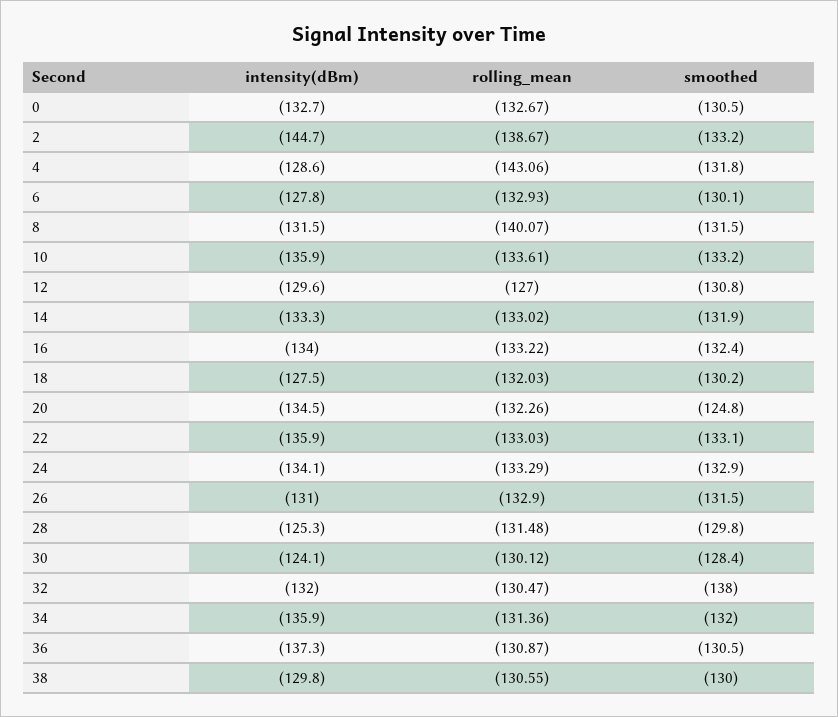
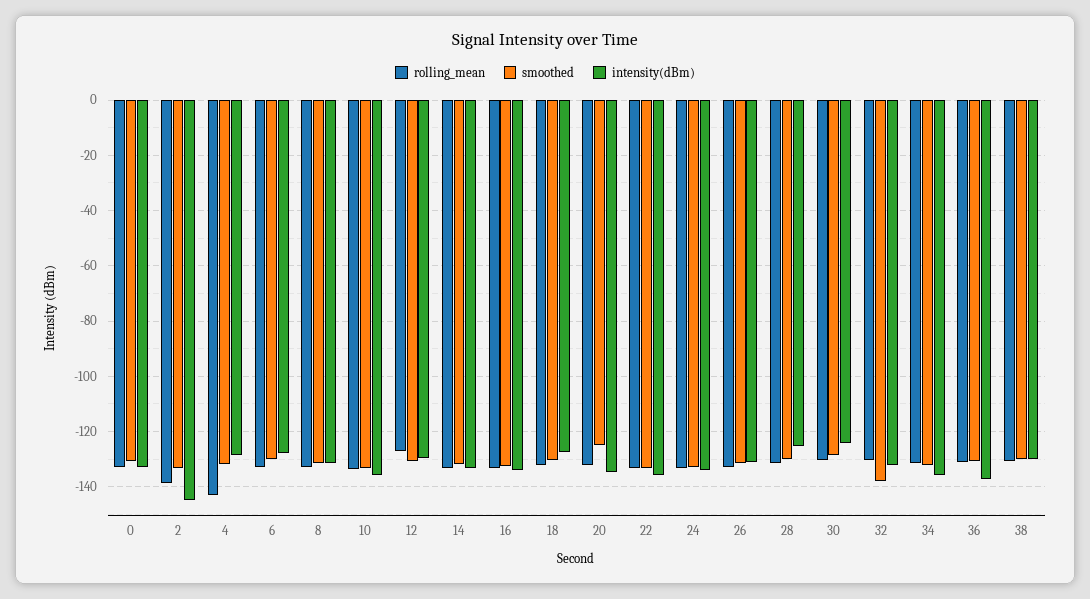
  {
    "intensity(dBm)": {
      "0": -132.7,
      "2": -144.7,
      "4": -128.6,
      "6": -127.8,
      "8": -131.5,
      "10": -135.9,
      "12": -129.6,
      "14": -133.3,
      "16": -134,
      "18": -127.5,
      "20": -134.5,
      "22": -135.9,
      "24": -134.1,
      "26": -131,
      "28": -125.3,
      "30": -124.1,
      "32": -132,
      "34": -135.9,
      "36": -137.3,
      "38": -129.8
    },
    "rolling_mean": {
      "0": -132.67,
      "2": -138.67,
      "4": -143.06,
      "6": -132.93,
-     "8": -140.07,
+     "8": -132.5,
      "10": -133.61,
      "12": -127,
      "14": -133.02,
      "16": -133.22,
      "18": -132.03,
      "20": -132.26,
      "22": -133.03,
      "24": -133.29,
      "26": -132.9,
      "28": -131.48,
      "30": -130.12,
      "32": -130.47,
      "34": -131.36,
      "36": -130.87,
      "38": -130.55
    },
    "smoothed": {
      "0": -130.5,
      "2": -133.2,
      "4": -131.8,
      "6": -130.1,
      "8": -131.5,
      "10": -133.2,
      "12": -130.8,
      "14": -131.9,
      "16": -132.4,
      "18": -130.2,
      "20": -124.8,
      "22": -133.1,
      "24": -132.9,
      "26": -131.5,
      "28": -129.8,
      "30": -128.4,
      "32": -138,
      "34": -132,
      "36": -130.5,
      "38": -130
    }
  }

